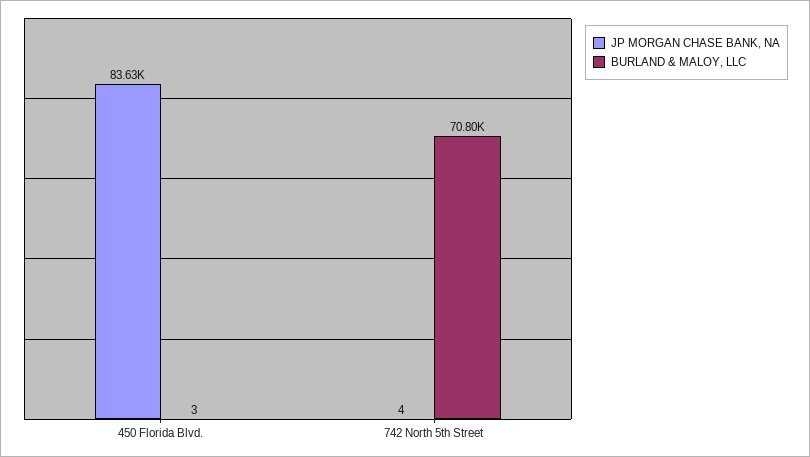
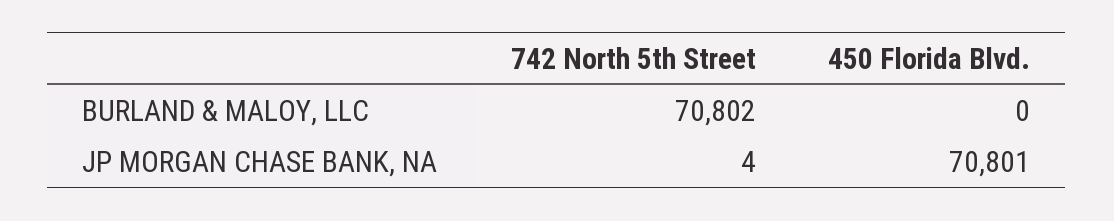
  {
    "JP MORGAN CHASE BANK, NA": {
-     "450 Florida Blvd.": 83630,
+     "450 Florida Blvd.": 70801,
      "742 North 5th Street": 4
    },
    "BURLAND & MALOY, LLC": {
-     "450 Florida Blvd.": 3,
+     "450 Florida Blvd.": 0,
      "742 North 5th Street": 70802
    }
  }

